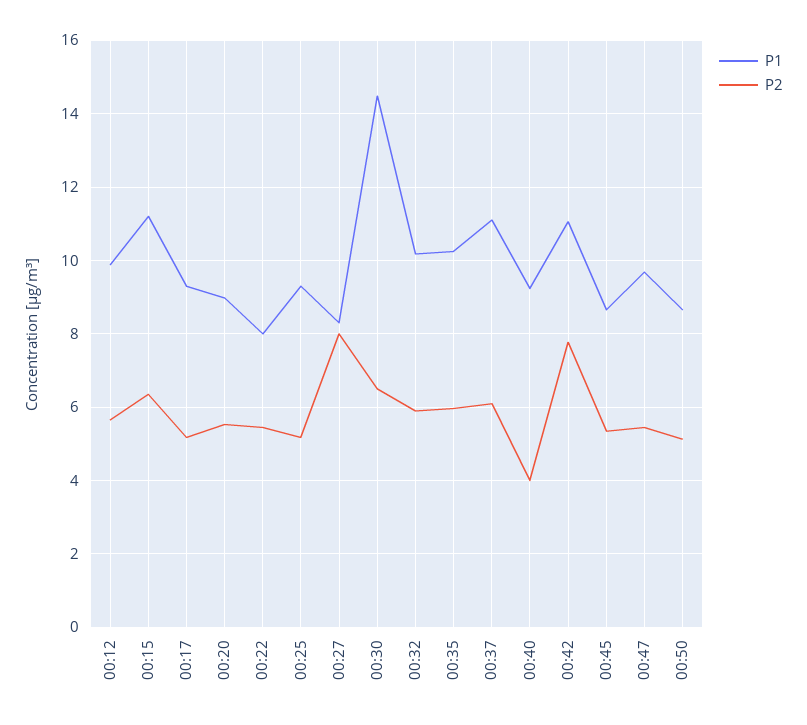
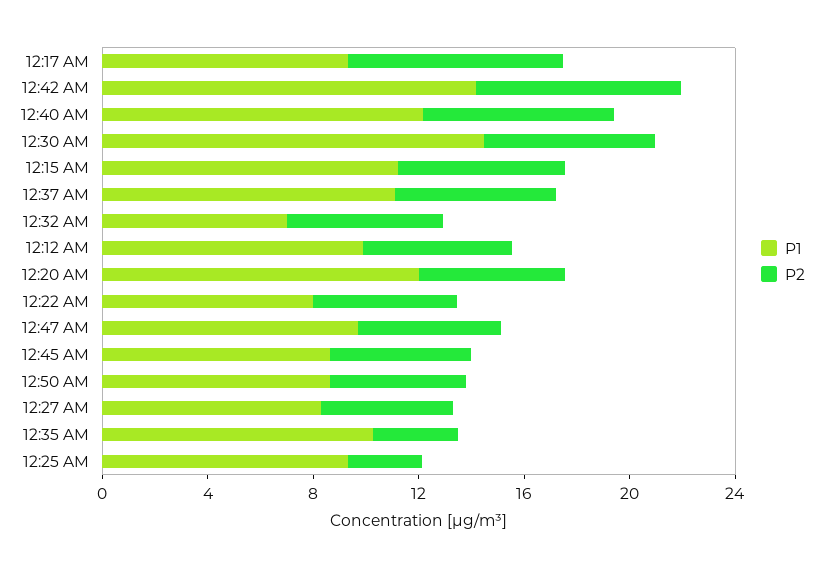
  {
    "P1": {
      "00:12": 9.8,
      "00:15": 11.2,
      "00:17": 9.4,
-     "00:20": 9,
+     "00:20": 12,
      "00:22": 8,
      "00:25": 9.4,
      "00:27": 8.4,
      "00:30": 14.4,
-     "00:32": 10.2,
+     "00:32": 7,
      "00:35": 10.2,
      "00:37": 11.2,
-     "00:40": 9.2,
+     "00:40": 12,
-     "00:42": 11,
+     "00:42": 14,
      "00:45": 8.6,
      "00:47": 9.6,
      "00:50": 8.6
    },
    "P2": {
      "00:12": 5.6,
      "00:15": 6.4,
-     "00:17": 5.2,
+     "00:17": 8,
      "00:20": 5.6,
      "00:22": 5.4,
-     "00:25": 5.2,
+     "00:25": 3,
-     "00:27": 8,
+     "00:27": 5,
      "00:30": 6.6,
      "00:32": 6,
-     "00:35": 6,
+     "00:35": 3,
      "00:37": 6.2,
-     "00:40": 4,
+     "00:40": 7,
      "00:42": 7.8,
      "00:45": 5.4,
      "00:47": 5.4,
      "00:50": 5.2
    }
  }

